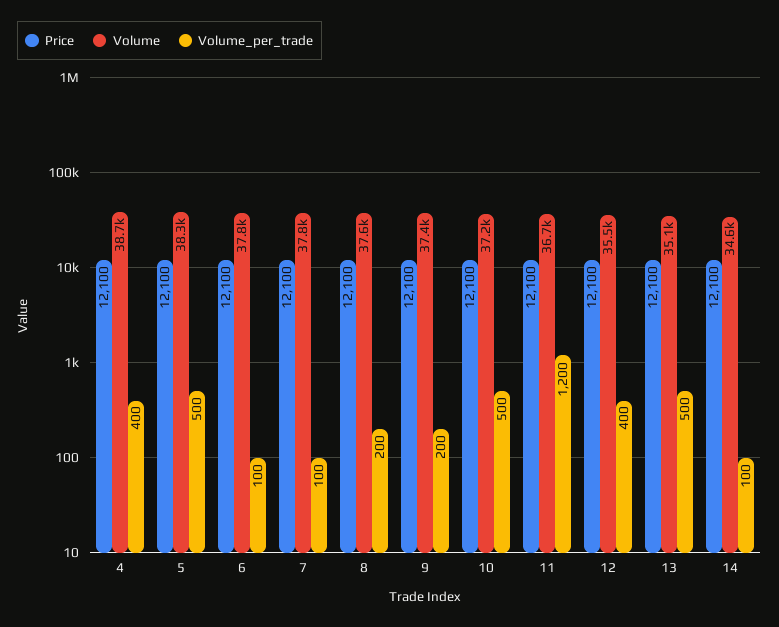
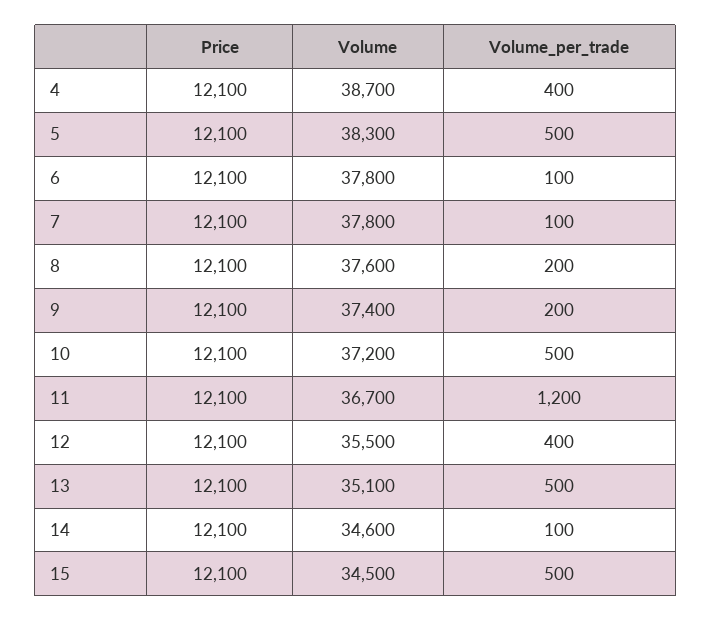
  {
    "Price": {
      "4": 12100,
      "5": 12100,
      "6": 12100,
      "7": 12100,
      "8": 12100,
      "9": 12100,
      "10": 12100,
      "11": 12100,
      "12": 12100,
      "13": 12100,
-     "14": 12100
+     "14": 12100,
+     "15": 12100
    },
    "Volume": {
      "4": 38700,
      "5": 38300,
      "6": 37800,
      "7": 37800,
      "8": 37600,
      "9": 37400,
      "10": 37200,
      "11": 36700,
      "12": 35500,
      "13": 35100,
-     "14": 34600
+     "14": 34600,
+     "15": 34500
    },
    "Volume_per_trade": {
      "4": 400,
      "5": 500,
      "6": 100,
      "7": 100,
      "8": 200,
      "9": 200,
      "10": 500,
      "11": 1200,
      "12": 400,
      "13": 500,
-     "14": 100
+     "14": 100,
+     "15": 500
    }
  }

